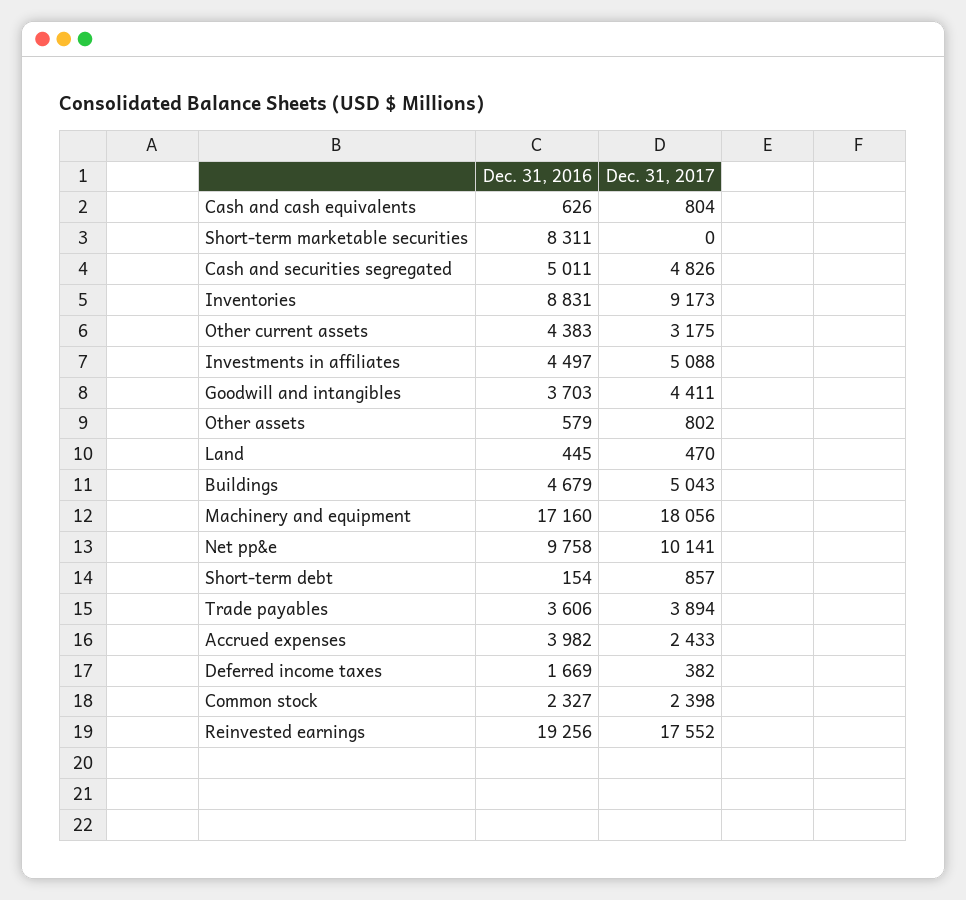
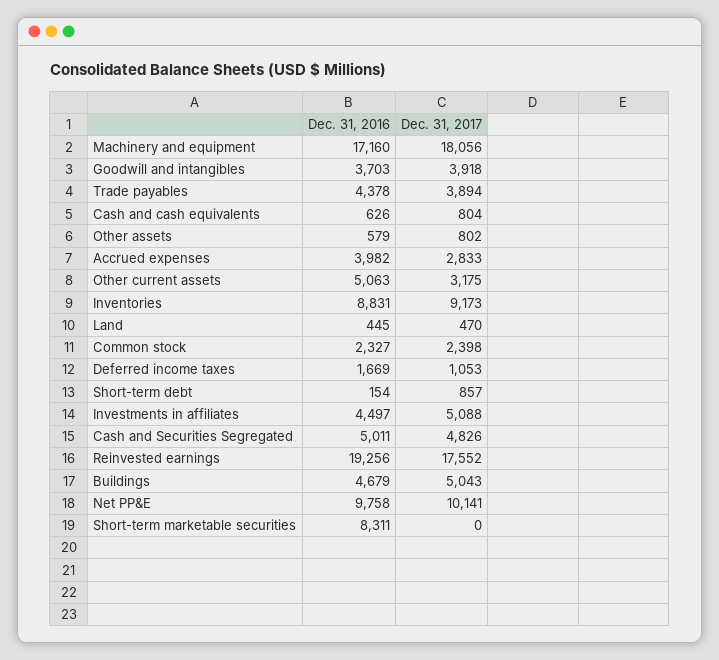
  {
    "Dec. 31, 2016": {
      "Cash and cash equivalents": 626,
      "Short-term marketable securities": 8311,
      "Cash and securities segregated": 5011,
      "Inventories": 8831,
-     "Other current assets": 4383,
+     "Other current assets": 5063,
      "Investments in affiliates": 4497,
      "Goodwill and intangibles": 3703,
      "Other assets": 579,
      "Land": 445,
      "Buildings": 4679,
      "Machinery and equipment": 17160,
      "Net pp&e": 9758,
      "Short-term debt": 154,
-     "Trade payables": 3606,
+     "Trade payables": 4378,
      "Accrued expenses": 3982,
      "Deferred income taxes": 1669,
      "Common stock": 2327,
      "Reinvested earnings": 19256
    },
    "Dec. 31, 2017": {
      "Cash and cash equivalents": 804,
      "Short-term marketable securities": 0,
      "Cash and securities segregated": 4826,
      "Inventories": 9173,
      "Other current assets": 3175,
      "Investments in affiliates": 5088,
-     "Goodwill and intangibles": 4411,
+     "Goodwill and intangibles": 3918,
      "Other assets": 802,
      "Land": 470,
      "Buildings": 5043,
      "Machinery and equipment": 18056,
      "Net pp&e": 10141,
      "Short-term debt": 857,
      "Trade payables": 3894,
-     "Accrued expenses": 2433,
+     "Accrued expenses": 2833,
-     "Deferred income taxes": 382,
+     "Deferred income taxes": 1053,
      "Common stock": 2398,
      "Reinvested earnings": 17552
    }
  }

